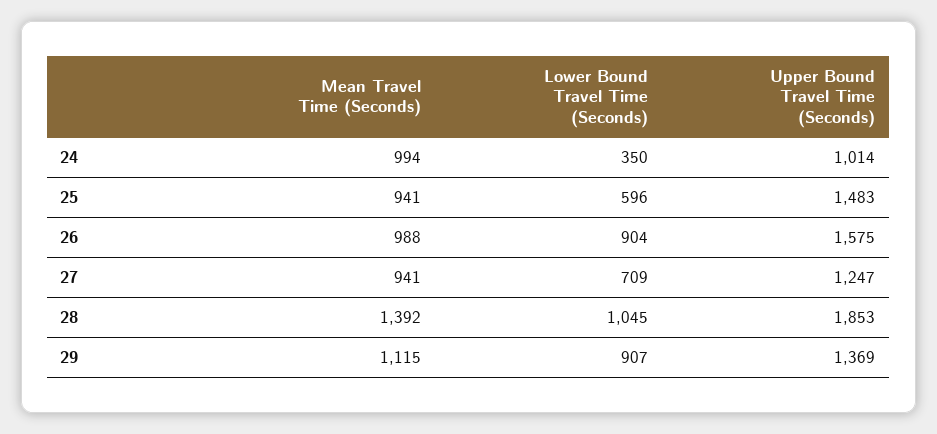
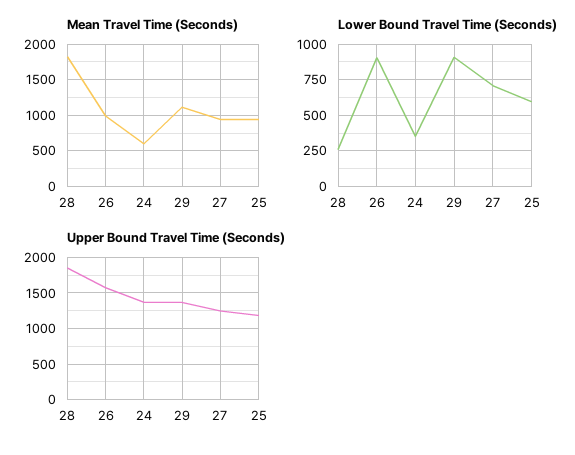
  {
    "Mean Travel Time (Seconds)": {
-     "24": 994,
+     "24": 600,
      "25": 941,
      "26": 988,
      "27": 941,
-     "28": 1392,
+     "28": 1800,
      "29": 1115
    },
    "Lower Bound Travel Time (Seconds)": {
      "24": 350,
      "25": 596,
      "26": 904,
      "27": 709,
-     "28": 1045,
+     "28": 250,
      "29": 907
    },
    "Upper Bound Travel Time (Seconds)": {
-     "24": 1014,
+     "24": 1400,
-     "25": 1483,
+     "25": 1200,
      "26": 1575,
      "27": 1247,
      "28": 1853,
      "29": 1369
    }
  }

